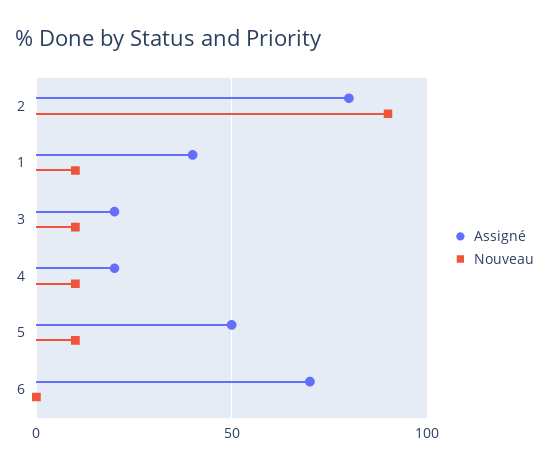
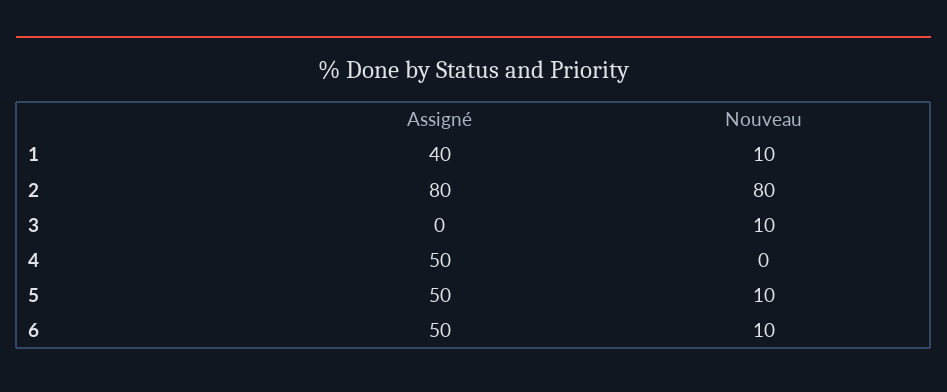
  {
    "Assigné": {
      "2": 80,
      "1": 40,
-     "3": 20,
+     "3": 0,
-     "4": 20,
+     "4": 50,
      "5": 50,
-     "6": 70
+     "6": 50
    },
    "Nouveau": {
-     "2": 90,
+     "2": 80,
      "1": 10,
      "3": 10,
-     "4": 10,
+     "4": 0,
      "5": 10,
-     "6": 0
+     "6": 10
    }
  }

